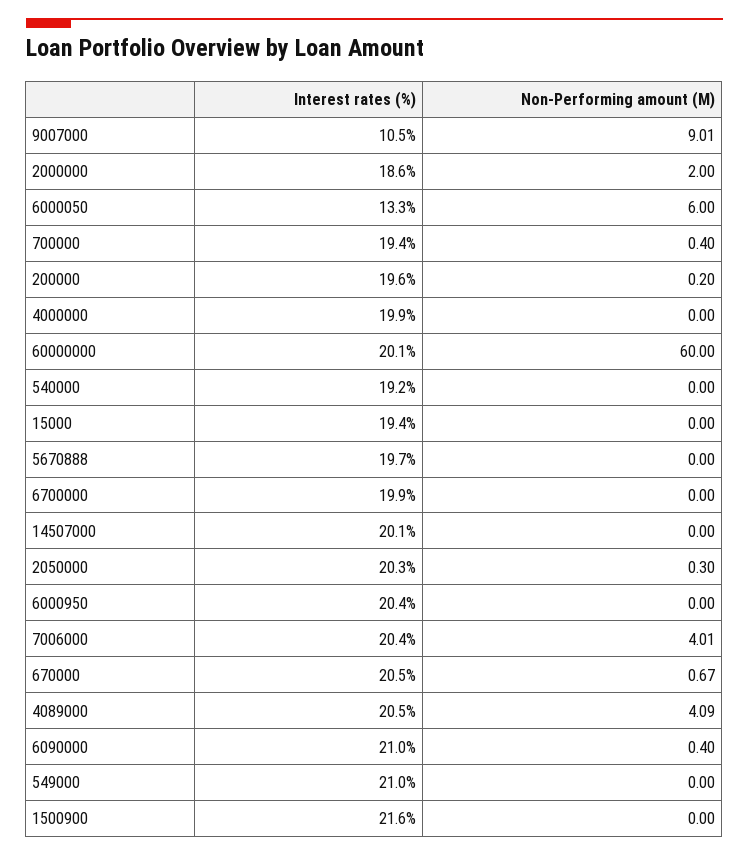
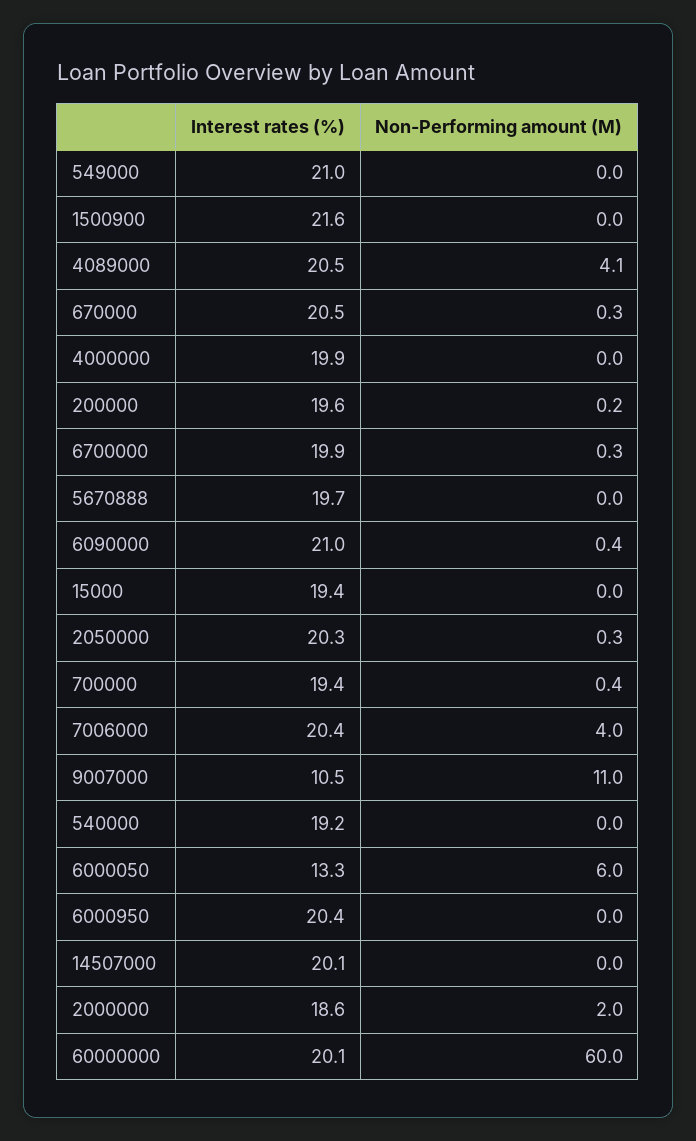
  {
    "Interest rates (%)": {
      "9007000": 10.5,
      "2000000": 18.6,
      "6000050": 13.3,
      "700000": 19.4,
      "200000": 19.6,
      "4000000": 19.9,
      "60000000": 20.1,
      "540000": 19.2,
      "15000": 19.4,
      "5670888": 19.7,
      "6700000": 19.9,
      "14507000": 20.1,
      "2050000": 20.3,
      "6000950": 20.4,
      "7006000": 20.4,
      "670000": 20.5,
      "4089000": 20.5,
      "6090000": 21,
      "549000": 21,
      "1500900": 21.6
    },
    "Non-Performing amount (M)": {
-     "9007000": 9.01,
+     "9007000": 11,
      "2000000": 2,
      "6000050": 6,
      "700000": 0.4,
      "200000": 0.2,
      "4000000": 0,
      "60000000": 60,
      "540000": 0,
      "15000": 0,
      "5670888": 0,
-     "6700000": 0,
+     "6700000": 0.3,
      "14507000": 0,
      "2050000": 0.3,
      "6000950": 0,
      "7006000": 4.01,
-     "670000": 0.67,
+     "670000": 0.3,
      "4089000": 4.09,
      "6090000": 0.4,
      "549000": 0,
      "1500900": 0
    }
  }

